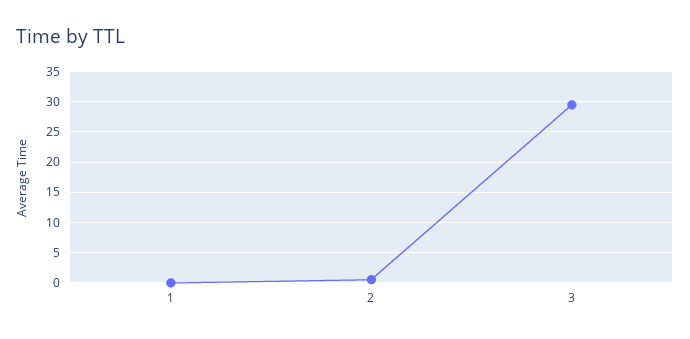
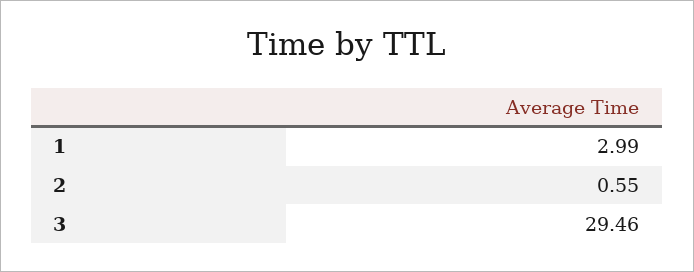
  {
-   "1": 0,
+   "1": 2.99,
    "2": 0.55,
    "3": 29.46
  }

